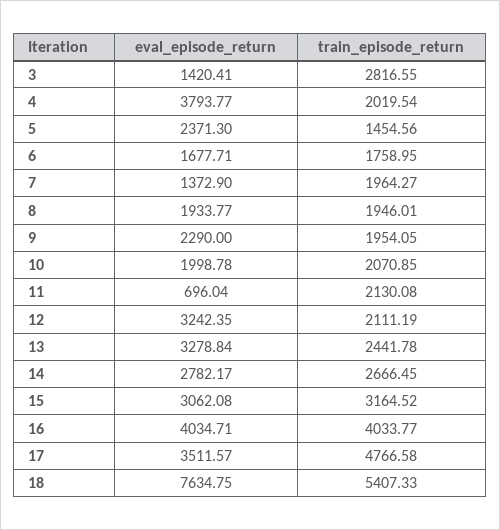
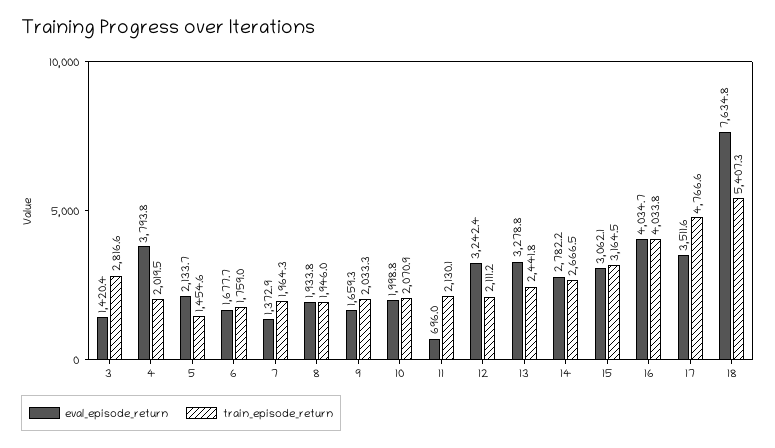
  {
    "eval_episode_return": {
      "3": 1420.41,
      "4": 3793.77,
-     "5": 2371.3,
+     "5": 2133.7,
      "6": 1677.71,
      "7": 1372.9,
      "8": 1933.77,
-     "9": 2290,
+     "9": 1659.3,
      "10": 1998.78,
      "11": 696.04,
      "12": 3242.35,
      "13": 3278.84,
      "14": 2782.17,
      "15": 3062.08,
      "16": 4034.71,
      "17": 3511.57,
      "18": 7634.75
    },
    "train_episode_return": {
      "3": 2816.55,
      "4": 2019.54,
      "5": 1454.56,
      "6": 1758.95,
      "7": 1964.27,
      "8": 1946.01,
-     "9": 1954.05,
+     "9": 2033.3,
      "10": 2070.85,
      "11": 2130.08,
      "12": 2111.19,
      "13": 2441.78,
      "14": 2666.45,
      "15": 3164.52,
      "16": 4033.77,
      "17": 4766.58,
      "18": 5407.33
    }
  }

